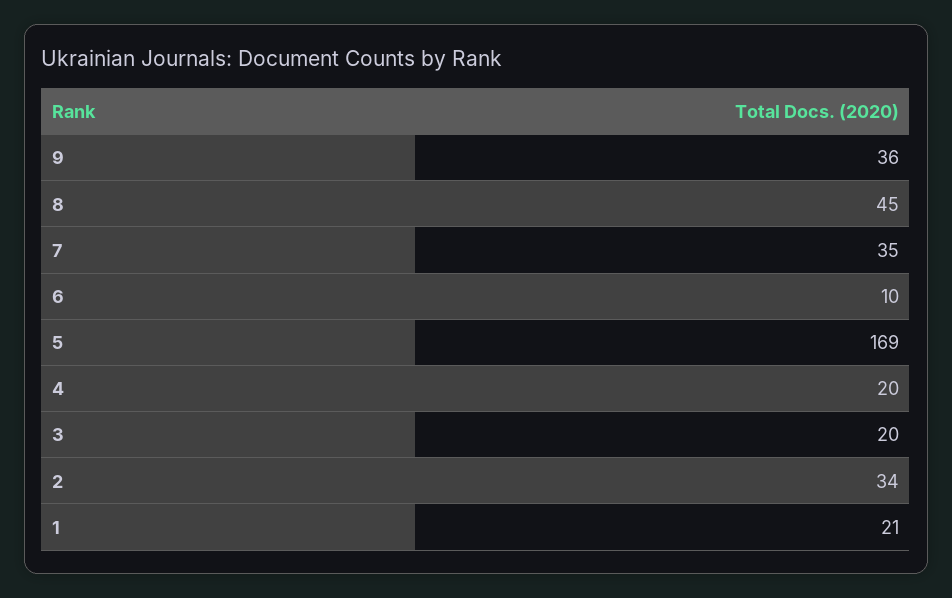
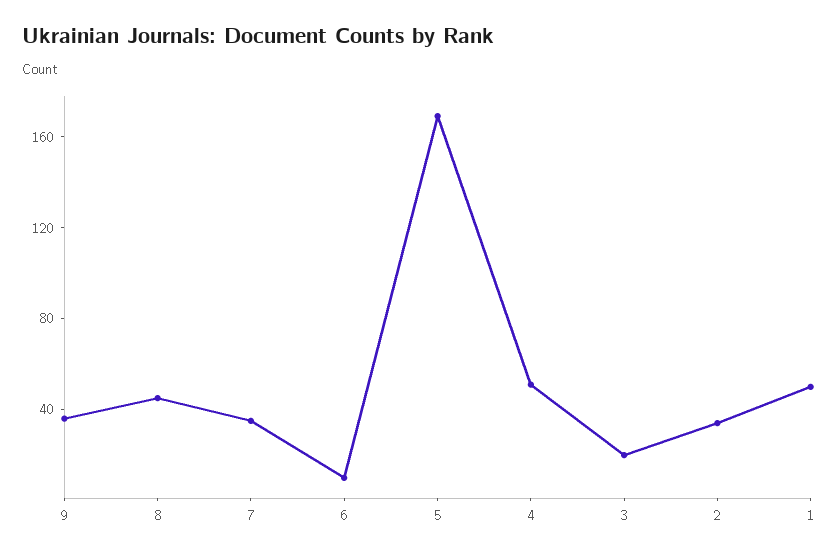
  {
    "9": 36,
    "8": 45,
    "7": 35,
    "6": 10,
    "5": 169,
-   "4": 20,
+   "4": 50,
    "3": 20,
    "2": 34,
-   "1": 21
+   "1": 50
  }

